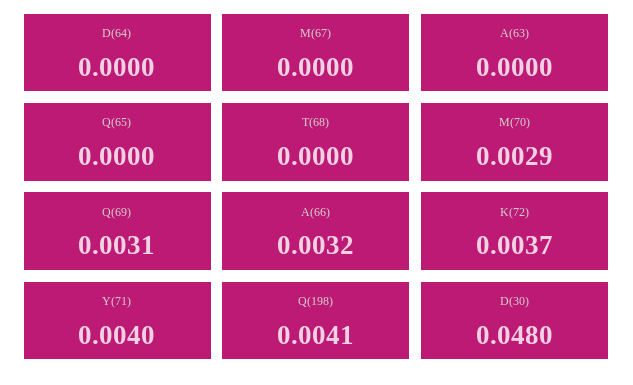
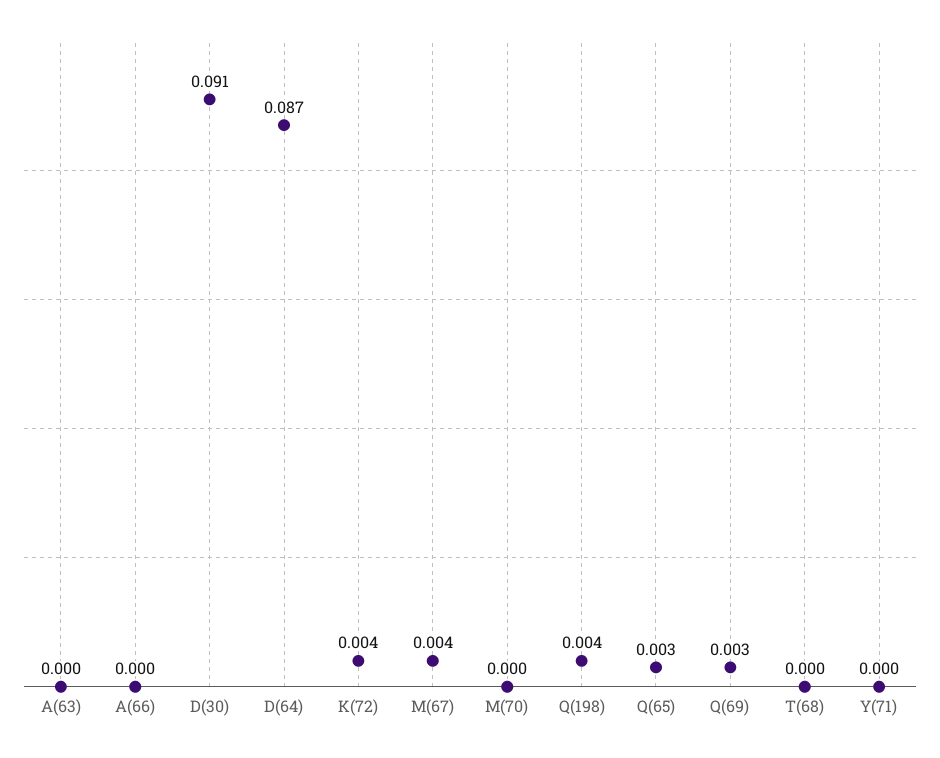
  {
-   "D(64)": 0,
+   "D(64)": 0.087,
-   "M(67)": 0,
+   "M(67)": 0.004,
    "A(63)": 0,
-   "Q(65)": 0,
+   "Q(65)": 0.003,
    "T(68)": 0,
-   "M(70)": 0.0029,
+   "M(70)": 0,
    "Q(69)": 0.0031,
-   "A(66)": 0.0032,
+   "A(66)": 0,
    "K(72)": 0.0037,
-   "Y(71)": 0.004,
+   "Y(71)": 0,
    "Q(198)": 0.0041,
-   "D(30)": 0.048
+   "D(30)": 0.091
  }

